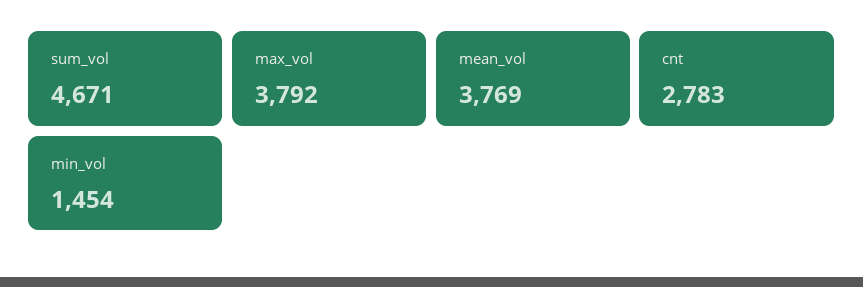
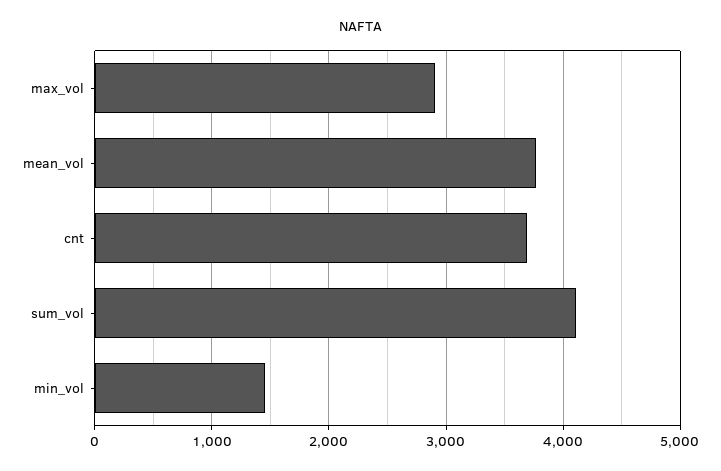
  {
-   "sum_vol": 4671,
+   "sum_vol": 4100,
-   "max_vol": 3792,
+   "max_vol": 2900,
    "mean_vol": 3769,
-   "cnt": 2783,
+   "cnt": 3700,
    "min_vol": 1454
  }

